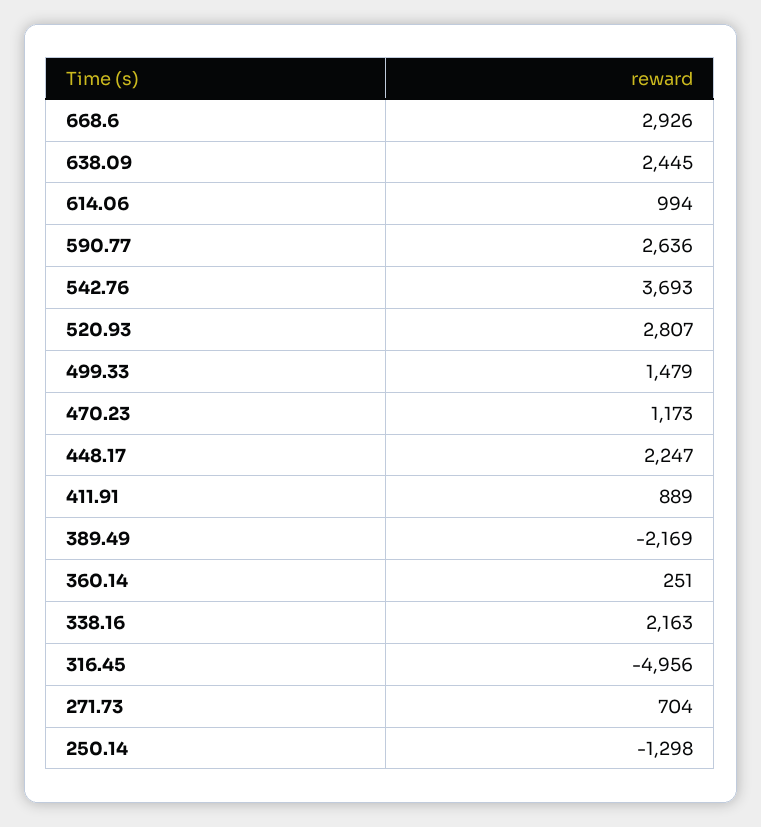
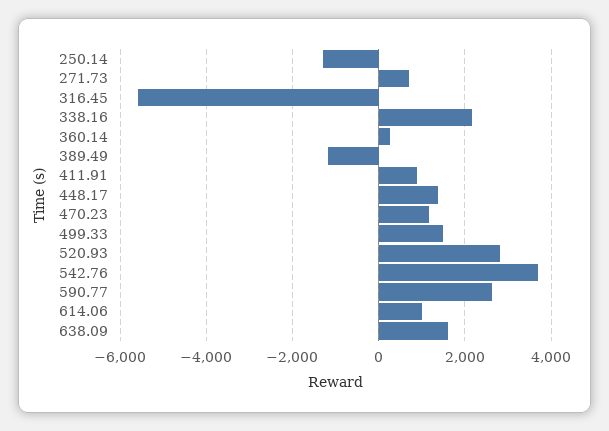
  {
-   "668.6": 2926,
-   "638.09": 2445,
+   "638.09": 1600,
    "614.06": 994,
    "590.77": 2636,
    "542.76": 3693,
    "520.93": 2807,
    "499.33": 1479,
    "470.23": 1173,
-   "448.17": 2247,
+   "448.17": 1400,
    "411.91": 889,
-   "389.49": -2169,
+   "389.49": -1200,
    "360.14": 251,
    "338.16": 2163,
-   "316.45": -4956,
+   "316.45": -5600,
    "271.73": 704,
    "250.14": -1298
  }

